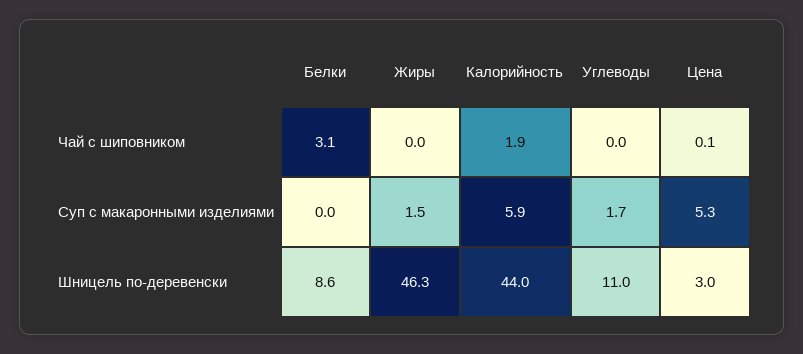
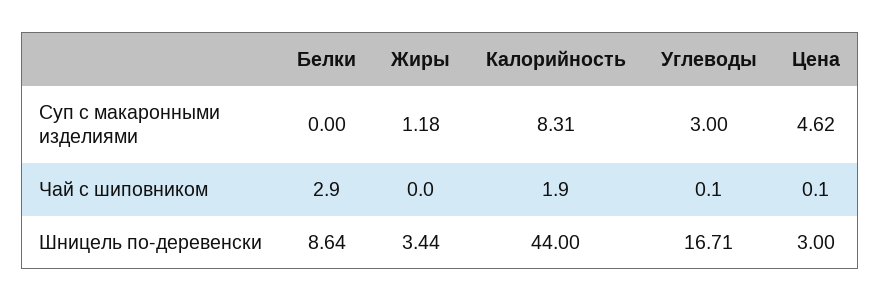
  {
    "Белки": {
-     "Чай с шиповником": 3.1,
+     "Чай с шиповником": 2.9,
      "Суп с макаронными изделиями": 0,
      "Шницель по-деревенски": 8.64
    },
    "Жиры": {
      "Чай с шиповником": 0,
-     "Суп с макаронными изделиями": 1.5,
+     "Суп с макаронными изделиями": 1.18,
-     "Шницель по-деревенски": 46.3
+     "Шницель по-деревенски": 3.44
    },
    "Калорийность": {
      "Чай с шиповником": 1.9,
-     "Суп с макаронными изделиями": 5.9,
+     "Суп с макаронными изделиями": 8.31,
      "Шницель по-деревенски": 44
    },
    "Углеводы": {
-     "Чай с шиповником": 0,
+     "Чай с шиповником": 0.1,
-     "Суп с макаронными изделиями": 1.7,
+     "Суп с макаронными изделиями": 3,
-     "Шницель по-деревенски": 11
+     "Шницель по-деревенски": 16.71
    },
    "Цена": {
      "Чай с шиповником": 0.1,
-     "Суп с макаронными изделиями": 5.3,
+     "Суп с макаронными изделиями": 4.62,
      "Шницель по-деревенски": 3
    }
  }

